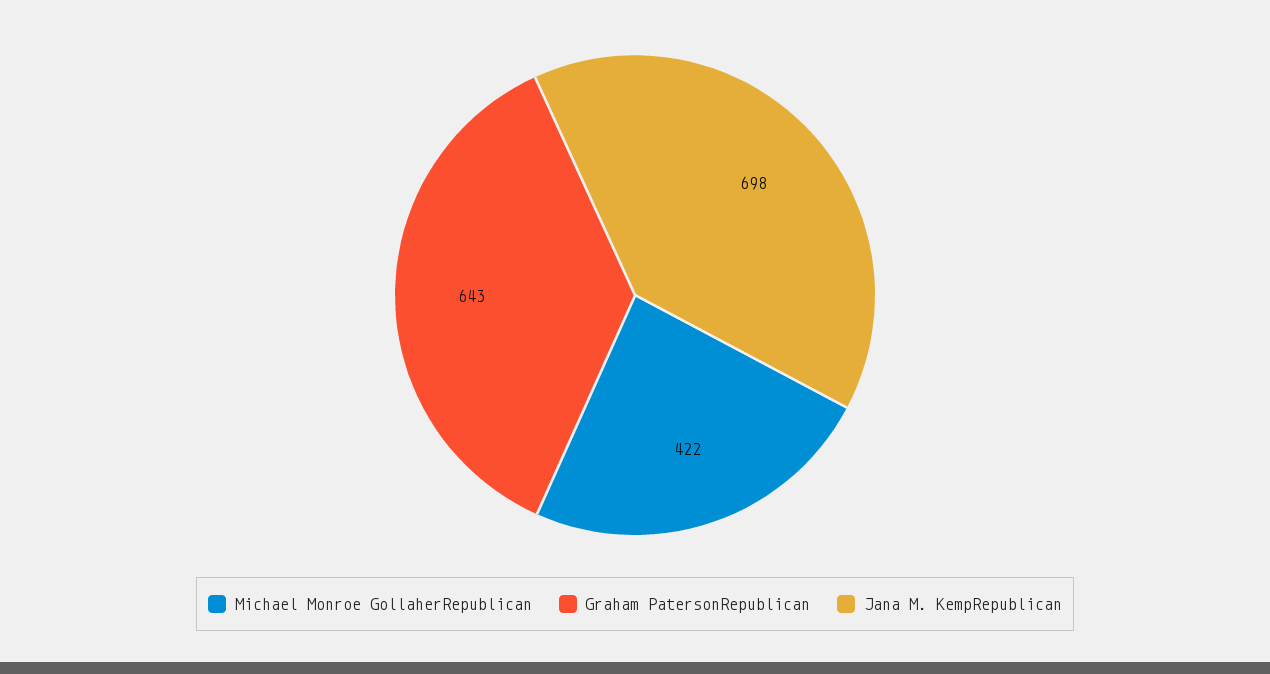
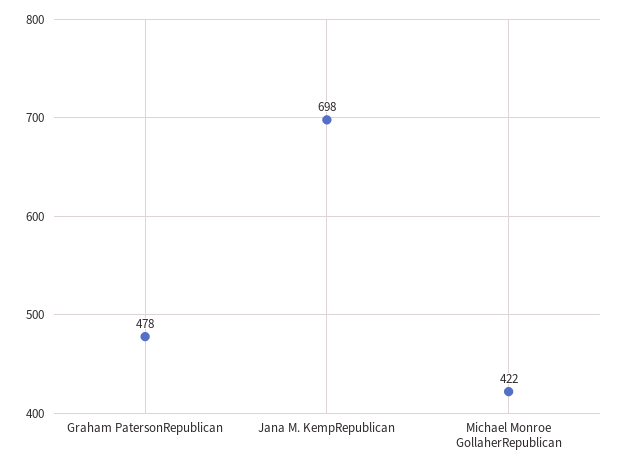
  {
    "Michael Monroe GollaherRepublican": 422,
-   "Graham PatersonRepublican": 643,
+   "Graham PatersonRepublican": 478,
    "Jana M. KempRepublican": 698
  }

